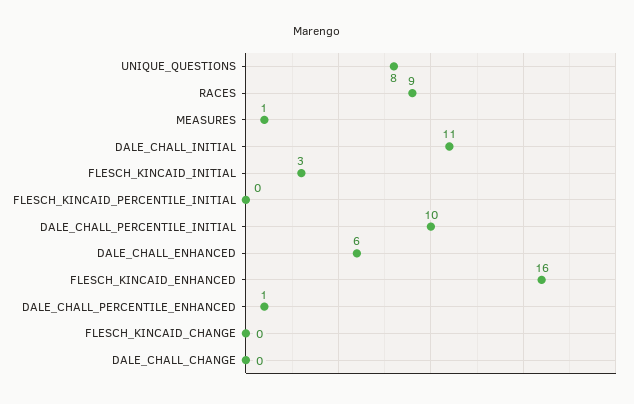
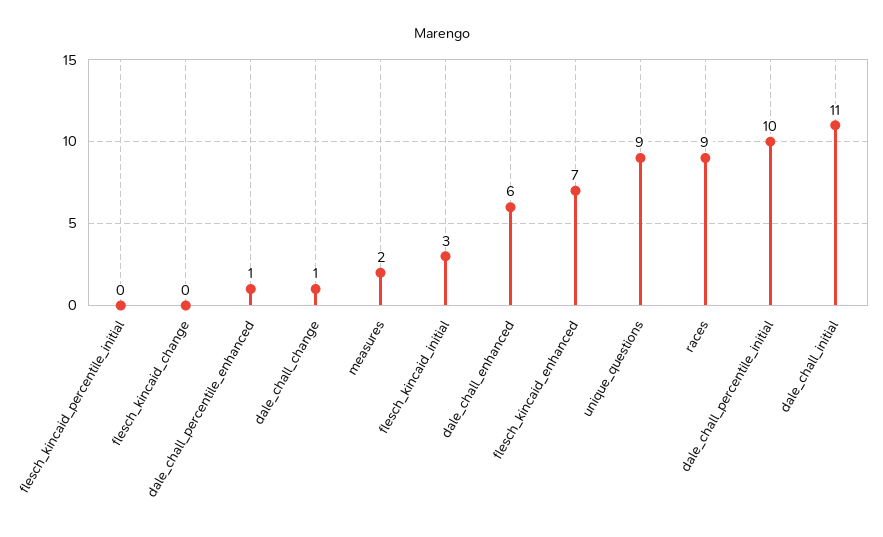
  {
-   "UNIQUE_QUESTIONS": 8,
+   "UNIQUE_QUESTIONS": 9,
    "RACES": 9,
-   "MEASURES": 1,
+   "MEASURES": 2,
    "DALE_CHALL_INITIAL": 11,
    "FLESCH_KINCAID_INITIAL": 3,
    "FLESCH_KINCAID_PERCENTILE_INITIAL": 0,
    "DALE_CHALL_PERCENTILE_INITIAL": 10,
    "DALE_CHALL_ENHANCED": 6,
-   "FLESCH_KINCAID_ENHANCED": 16,
+   "FLESCH_KINCAID_ENHANCED": 7,
    "DALE_CHALL_PERCENTILE_ENHANCED": 1,
    "FLESCH_KINCAID_CHANGE": 0,
-   "DALE_CHALL_CHANGE": 0
+   "DALE_CHALL_CHANGE": 1
  }

